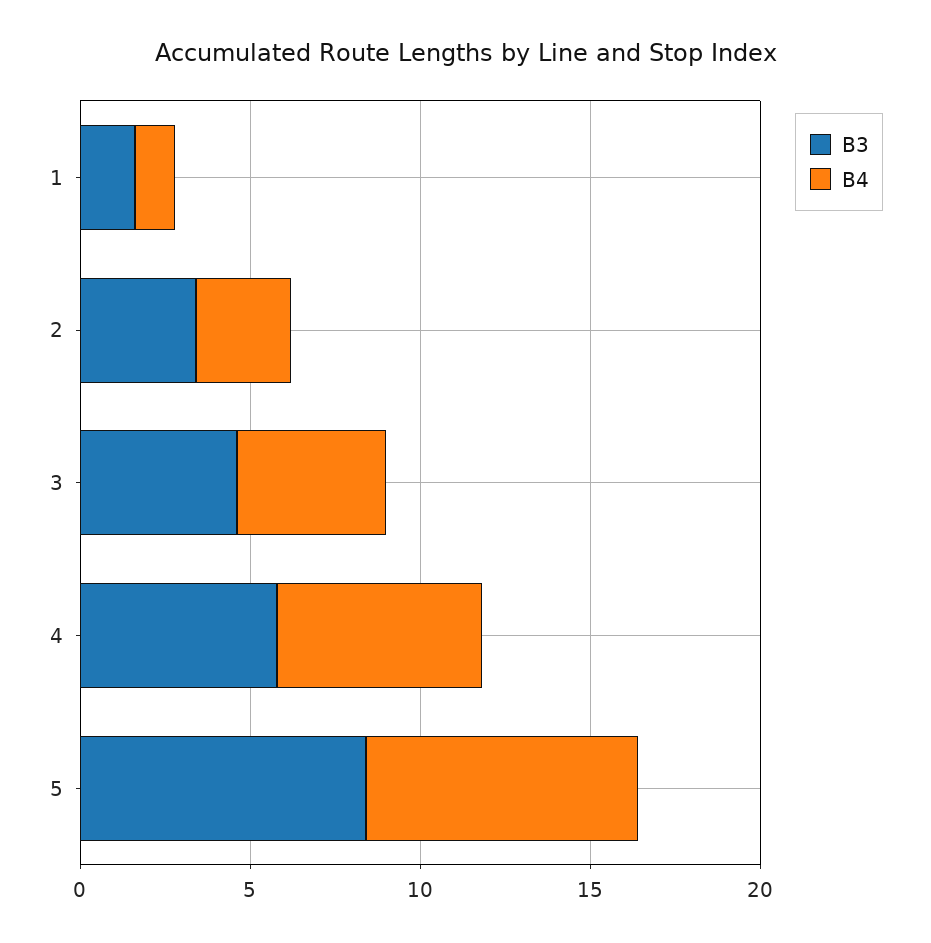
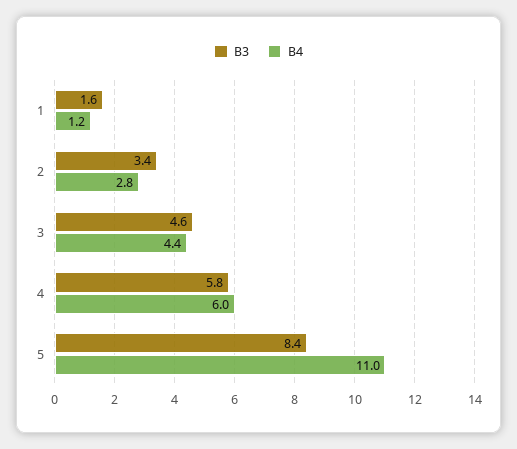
  {
    "B3": {
      "1": 1.6,
      "2": 3.4,
      "3": 4.6,
      "4": 5.8,
      "5": 8.4
    },
    "B4": {
      "1": 1.2,
      "2": 2.8,
      "3": 4.4,
      "4": 6,
-     "5": 8
+     "5": 11
    }
  }

